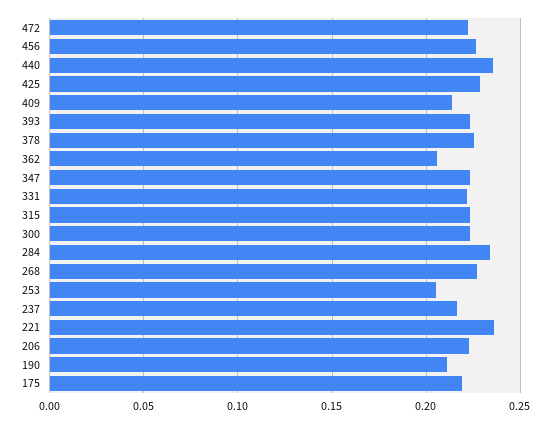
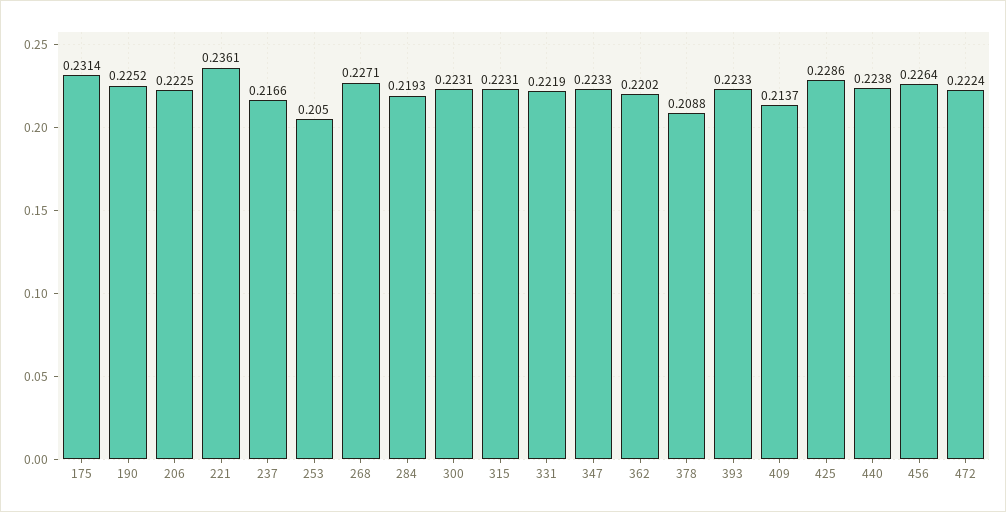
  {
    "472": 0.2224,
    "456": 0.2264,
-   "440": 0.235,
+   "440": 0.2238,
    "425": 0.2286,
    "409": 0.2137,
    "393": 0.2233,
-   "378": 0.225,
+   "378": 0.2088,
-   "362": 0.205,
+   "362": 0.2202,
    "347": 0.2233,
    "331": 0.2219,
    "315": 0.2231,
    "300": 0.2231,
-   "284": 0.235,
+   "284": 0.2193,
    "268": 0.2271,
    "253": 0.205,
    "237": 0.2166,
    "221": 0.2361,
    "206": 0.2225,
-   "190": 0.21,
+   "190": 0.2252,
-   "175": 0.22
+   "175": 0.2314
  }

